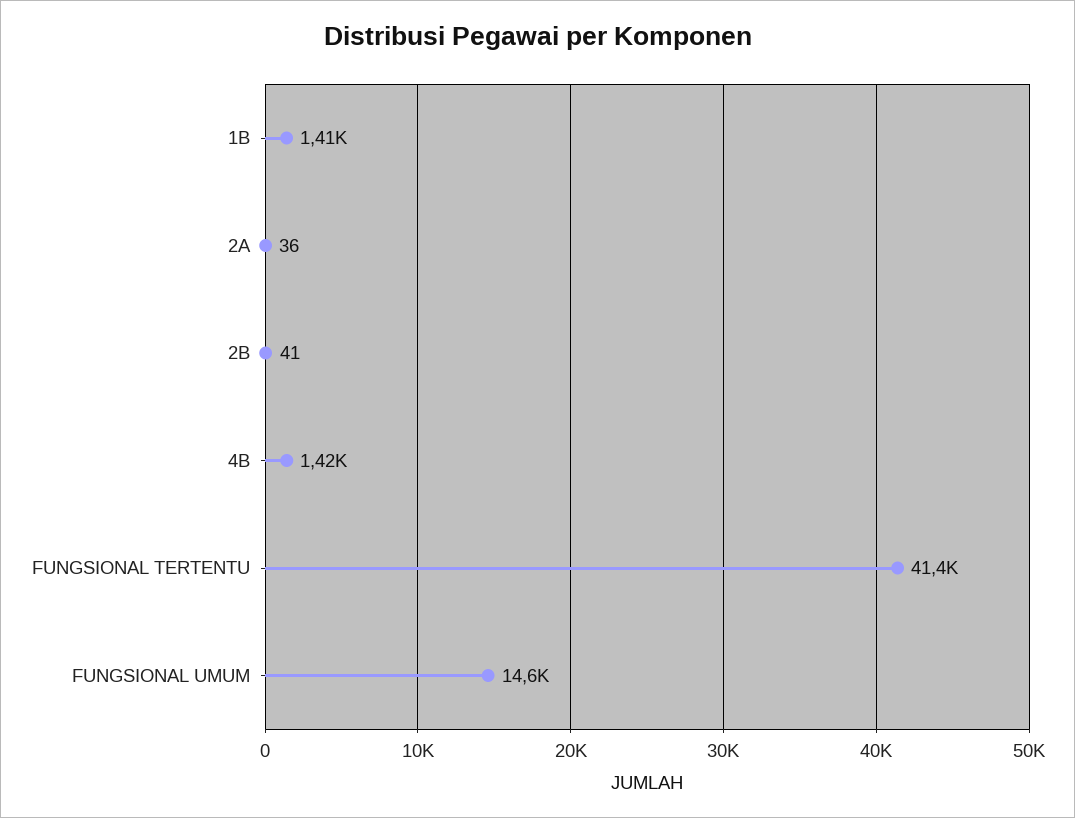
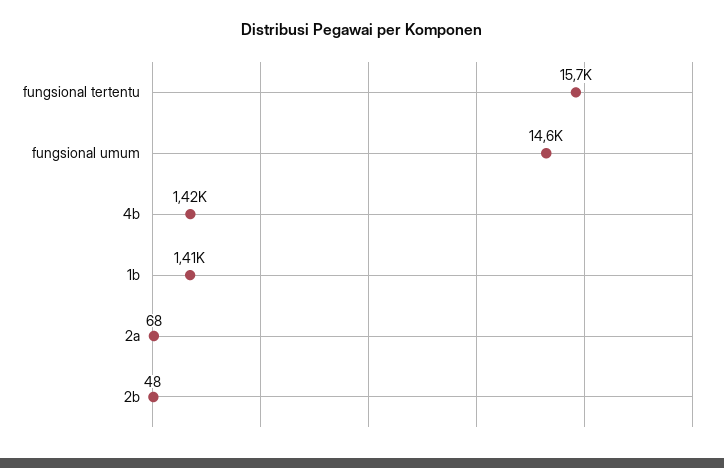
  {
    "1B": 1410,
-   "2A": 36,
+   "2A": 68,
-   "2B": 41,
+   "2B": 48,
    "4B": 1420,
-   "FUNGSIONAL TERTENTU": 41400,
+   "FUNGSIONAL TERTENTU": 15700,
    "FUNGSIONAL UMUM": 14600
  }

